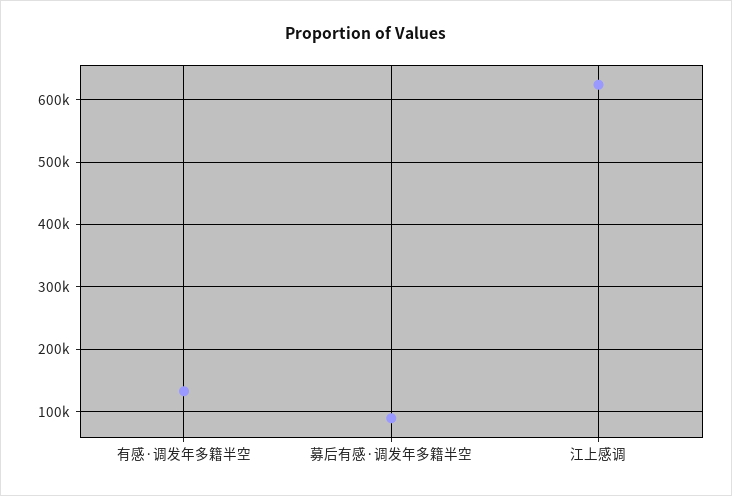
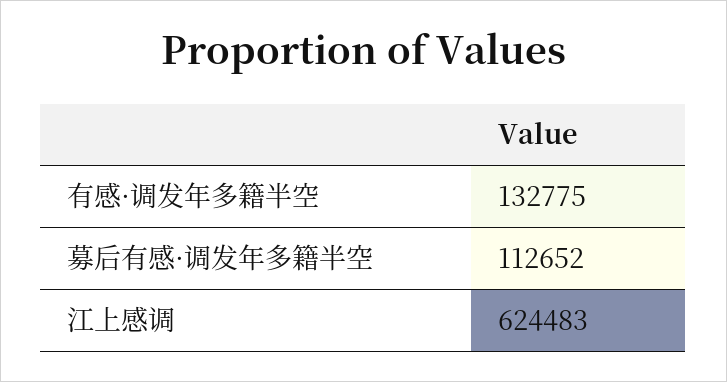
  {
    "有感·调发年多籍半空": 132775,
-   "募后有感·调发年多籍半空": 90000,
+   "募后有感·调发年多籍半空": 112652,
    "江上感调": 624483
  }

